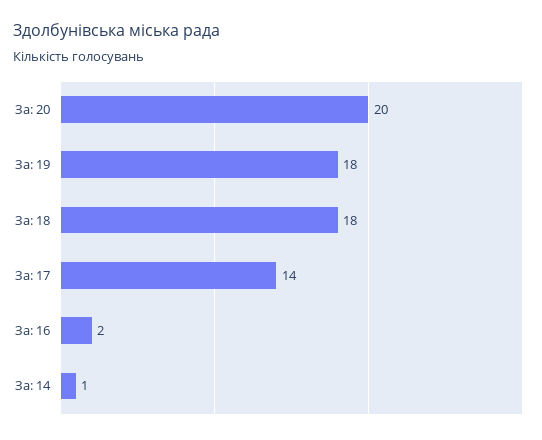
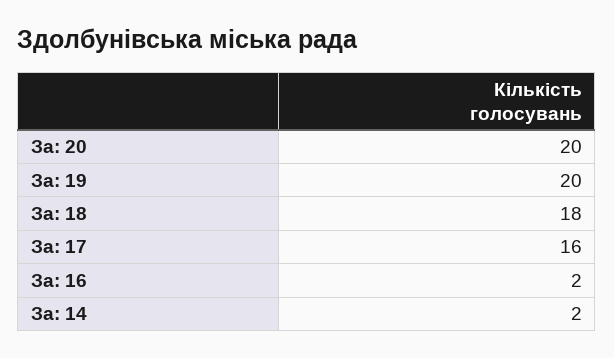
  {
    "За: 20": 20,
-   "За: 19": 18,
+   "За: 19": 20,
    "За: 18": 18,
-   "За: 17": 14,
+   "За: 17": 16,
    "За: 16": 2,
-   "За: 14": 1
+   "За: 14": 2
  }

